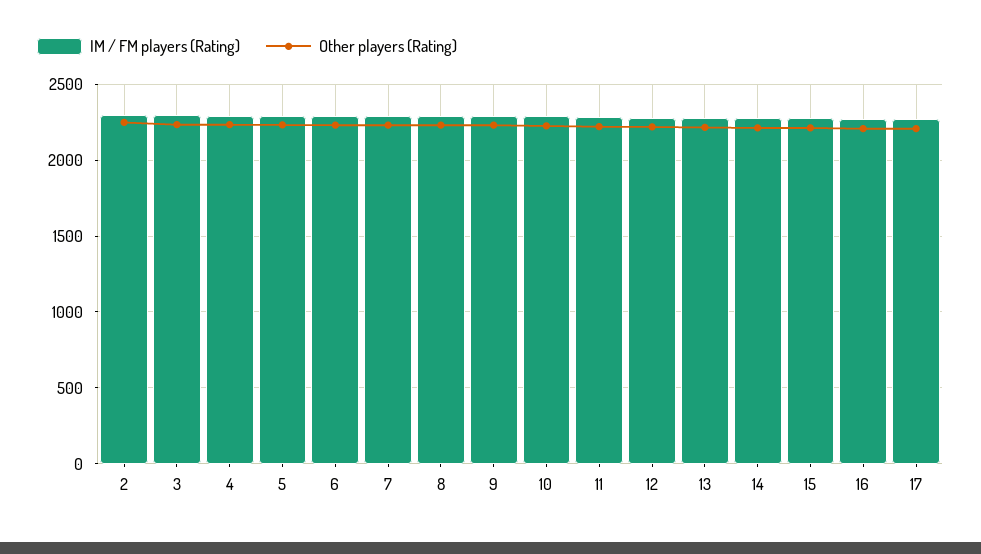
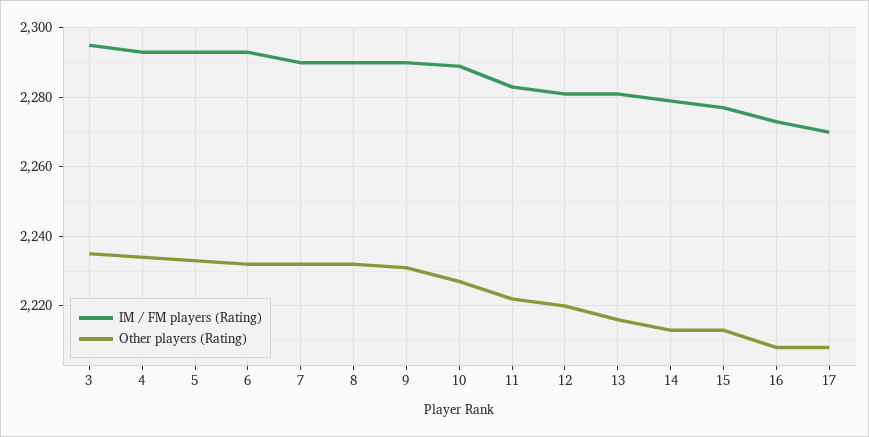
  {
    "IM / FM players (Rating)": {
-     "2": 2300,
      "3": 2295,
      "4": 2295,
      "5": 2295,
      "6": 2295,
      "7": 2290,
      "8": 2290,
      "9": 2290,
      "10": 2290,
      "11": 2285,
      "12": 2280,
      "13": 2280,
      "14": 2280,
      "15": 2275,
      "16": 2275,
      "17": 2270
    },
    "Other players (Rating)": {
-     "2": 2250,
      "3": 2235,
      "4": 2235,
      "5": 2235,
      "6": 2230,
      "7": 2230,
      "8": 2230,
      "9": 2230,
      "10": 2225,
      "11": 2220,
      "12": 2220,
      "13": 2215,
      "14": 2215,
      "15": 2215,
      "16": 2210,
      "17": 2210
    }
  }

